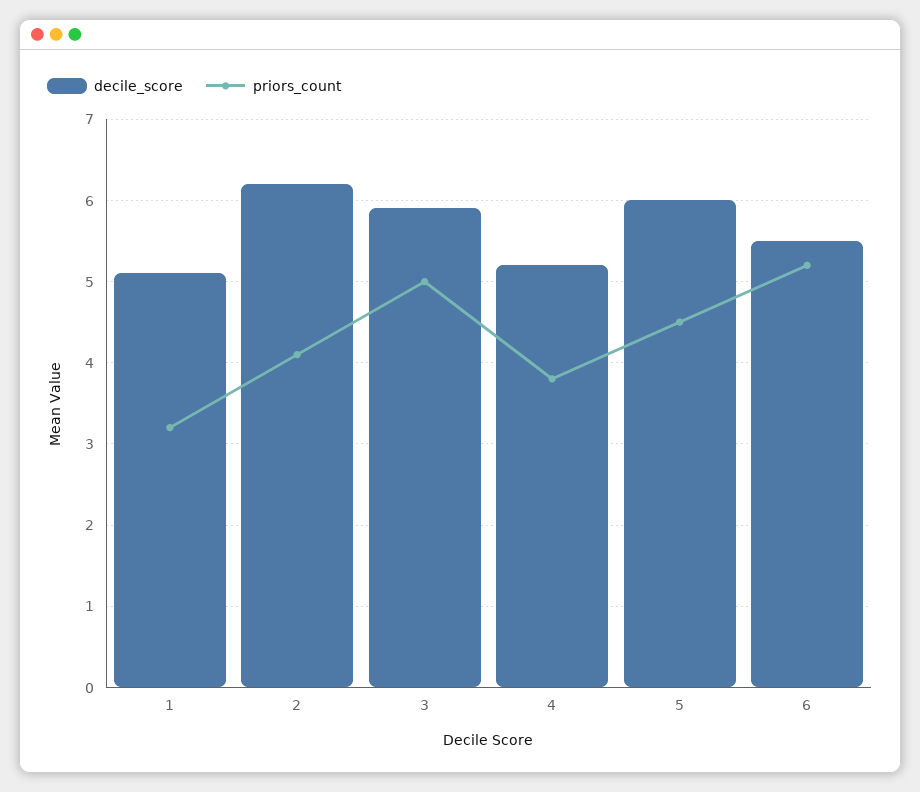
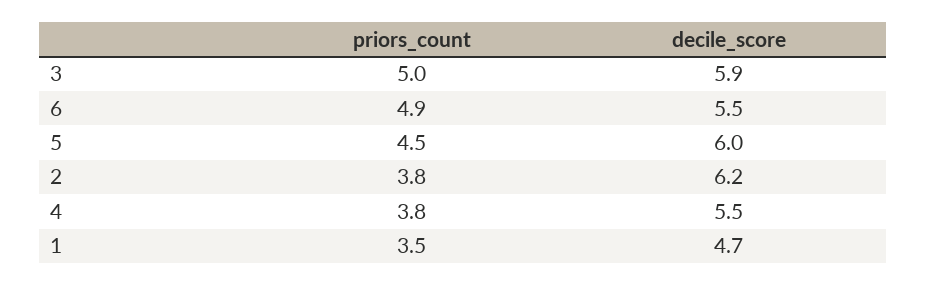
  {
    "decile_score": {
-     "1": 5.1,
+     "1": 4.7,
      "2": 6.2,
      "3": 5.9,
-     "4": 5.2,
+     "4": 5.5,
      "5": 6,
      "6": 5.5
    },
    "priors_count": {
-     "1": 3.2,
+     "1": 3.5,
-     "2": 4.1,
+     "2": 3.8,
      "3": 5,
      "4": 3.8,
      "5": 4.5,
-     "6": 5.2
+     "6": 4.9
    }
  }

